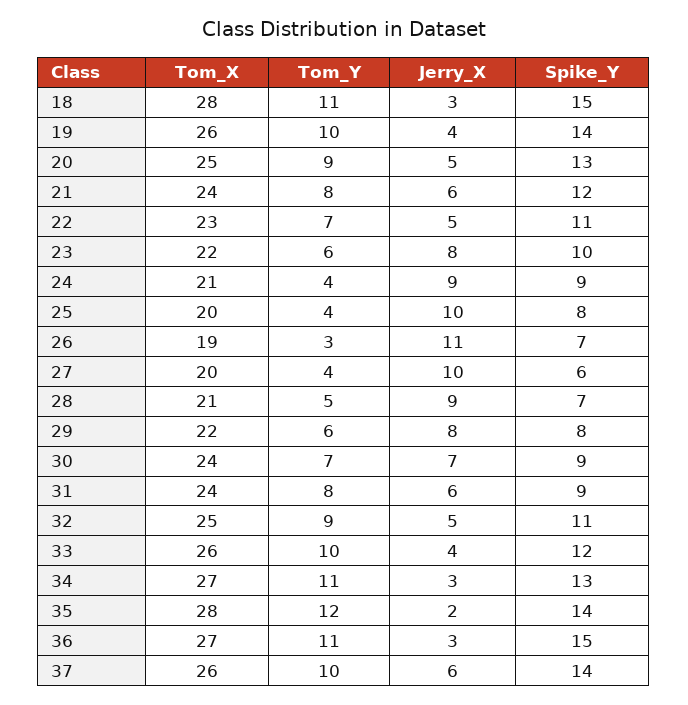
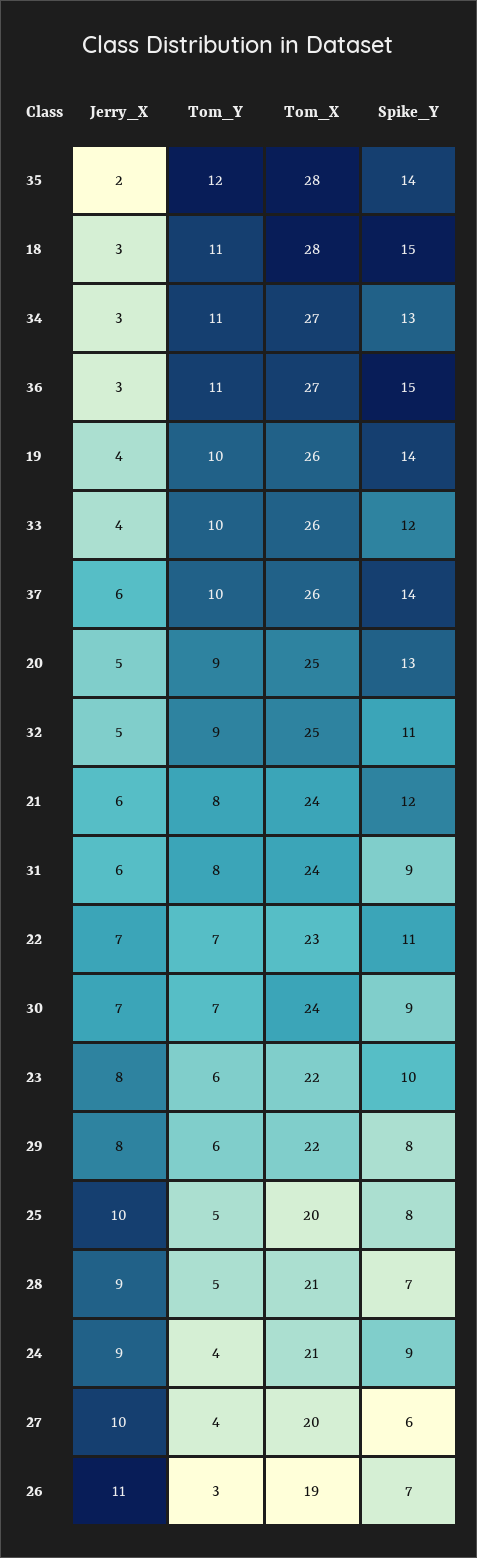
  {
    "Tom_X": {
      "18": 28,
      "19": 26,
      "20": 25,
      "21": 24,
      "22": 23,
      "23": 22,
      "24": 21,
      "25": 20,
      "26": 19,
      "27": 20,
      "28": 21,
      "29": 22,
      "30": 24,
      "31": 24,
      "32": 25,
      "33": 26,
      "34": 27,
      "35": 28,
      "36": 27,
      "37": 26
    },
    "Tom_Y": {
      "18": 11,
      "19": 10,
      "20": 9,
      "21": 8,
      "22": 7,
      "23": 6,
      "24": 4,
-     "25": 4,
+     "25": 5,
      "26": 3,
      "27": 4,
      "28": 5,
      "29": 6,
      "30": 7,
      "31": 8,
      "32": 9,
      "33": 10,
      "34": 11,
      "35": 12,
      "36": 11,
      "37": 10
    },
    "Jerry_X": {
      "18": 3,
      "19": 4,
      "20": 5,
      "21": 6,
-     "22": 5,
+     "22": 7,
      "23": 8,
      "24": 9,
      "25": 10,
      "26": 11,
      "27": 10,
      "28": 9,
      "29": 8,
      "30": 7,
      "31": 6,
      "32": 5,
      "33": 4,
      "34": 3,
      "35": 2,
      "36": 3,
      "37": 6
    },
    "Spike_Y": {
      "18": 15,
      "19": 14,
      "20": 13,
      "21": 12,
      "22": 11,
      "23": 10,
      "24": 9,
      "25": 8,
      "26": 7,
      "27": 6,
      "28": 7,
      "29": 8,
      "30": 9,
      "31": 9,
      "32": 11,
      "33": 12,
      "34": 13,
      "35": 14,
      "36": 15,
      "37": 14
    }
  }

